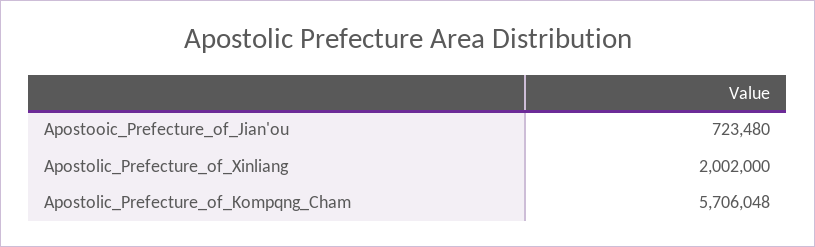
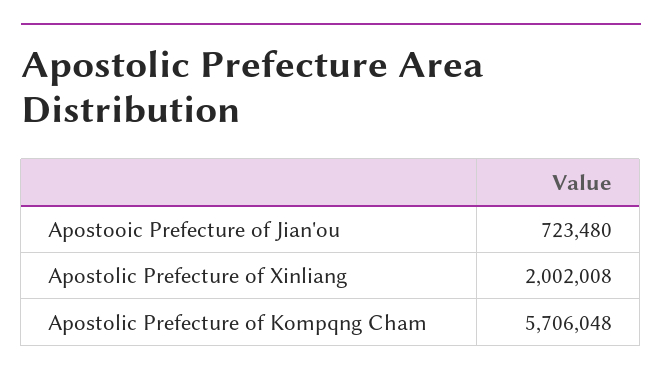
  {
    "Apostooic_Prefecture_of_Jian'ou": 723480,
-   "Apostolic_Prefecture_of_Xinliang": 2002000,
+   "Apostolic_Prefecture_of_Xinliang": 2002008,
    "Apostolic_Prefecture_of_Kompqng_Cham": 5706048
  }

